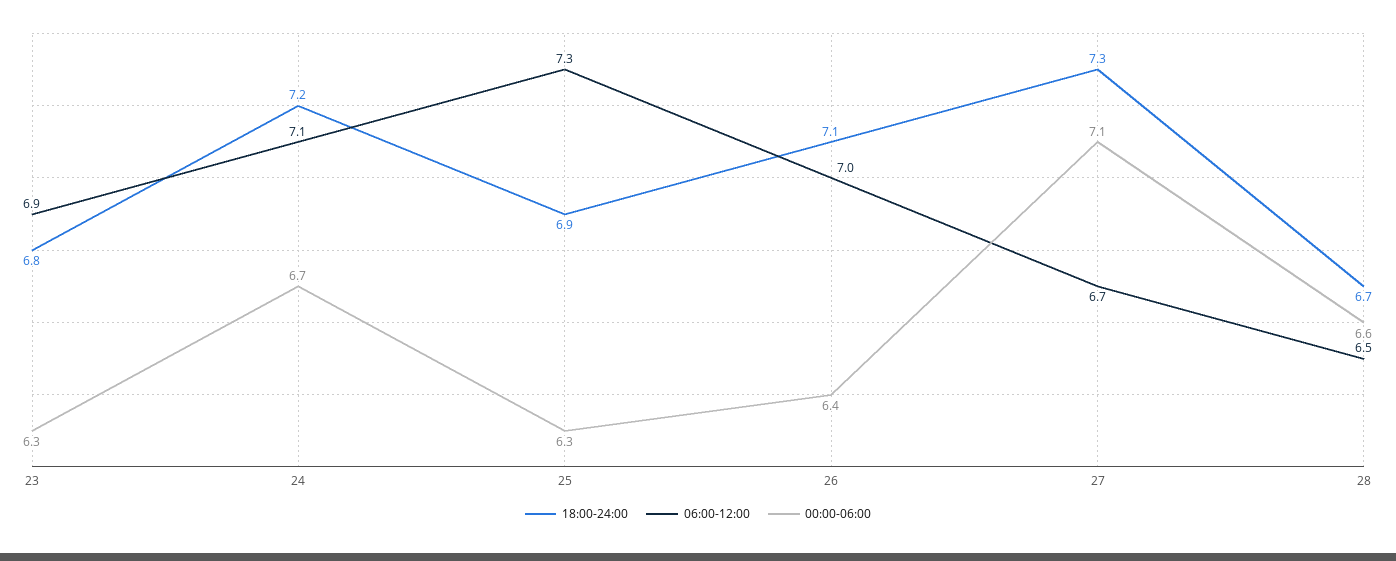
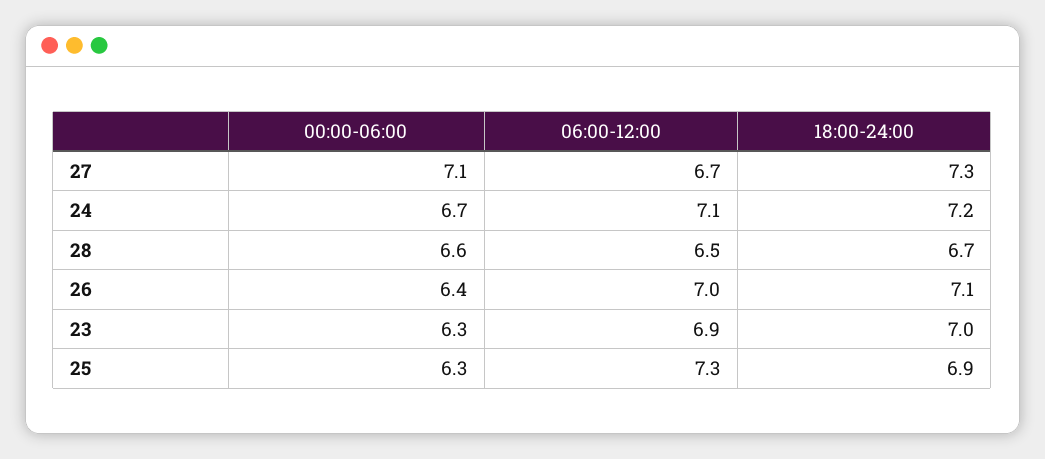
  {
    "18:00-24:00": {
-     "23": 6.8,
+     "23": 7,
      "24": 7.2,
      "25": 6.9,
      "26": 7.1,
      "27": 7.3,
      "28": 6.7
    },
    "06:00-12:00": {
      "23": 6.9,
      "24": 7.1,
      "25": 7.3,
      "26": 7,
      "27": 6.7,
      "28": 6.5
    },
    "00:00-06:00": {
      "23": 6.3,
      "24": 6.7,
      "25": 6.3,
      "26": 6.4,
      "27": 7.1,
      "28": 6.6
    }
  }

